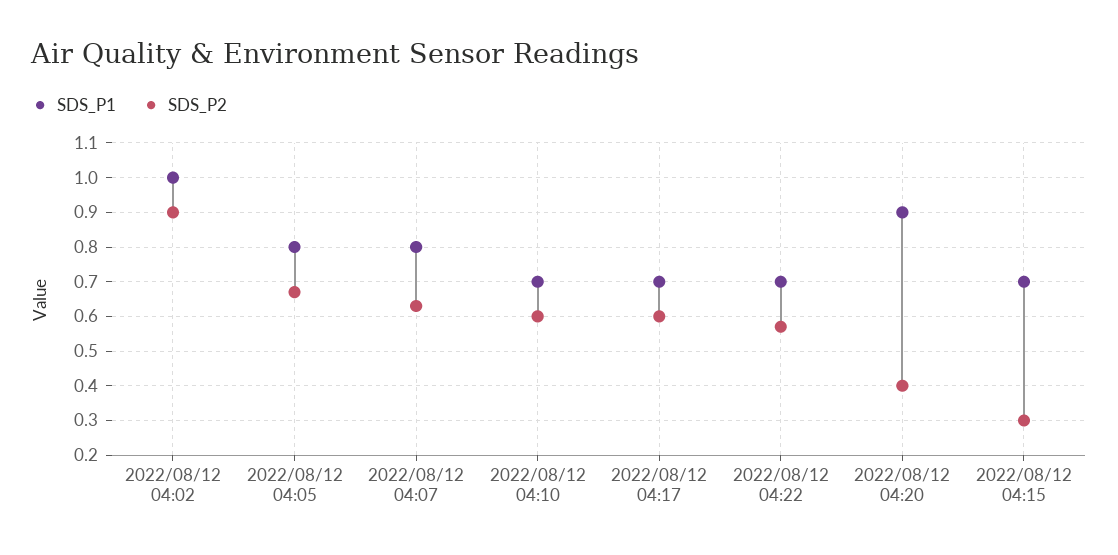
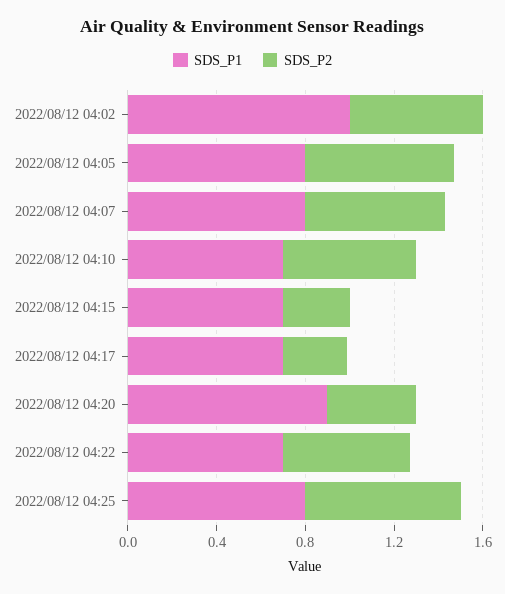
  {
    "SDS_P1": {
      "2022/08/12 04:02": 1,
      "2022/08/12 04:05": 0.8,
      "2022/08/12 04:07": 0.8,
      "2022/08/12 04:10": 0.7,
      "2022/08/12 04:17": 0.7,
      "2022/08/12 04:22": 0.7,
      "2022/08/12 04:20": 0.9,
-     "2022/08/12 04:15": 0.7
+     "2022/08/12 04:15": 0.7,
+     "2022/08/12 04:25": 0.8
    },
    "SDS_P2": {
-     "2022/08/12 04:02": 0.9,
+     "2022/08/12 04:02": 0.6,
      "2022/08/12 04:05": 0.65,
      "2022/08/12 04:07": 0.65,
      "2022/08/12 04:10": 0.6,
-     "2022/08/12 04:17": 0.6,
+     "2022/08/12 04:17": 0.3,
      "2022/08/12 04:22": 0.55,
      "2022/08/12 04:20": 0.4,
-     "2022/08/12 04:15": 0.3
+     "2022/08/12 04:15": 0.3,
+     "2022/08/12 04:25": 0.7
    }
  }

